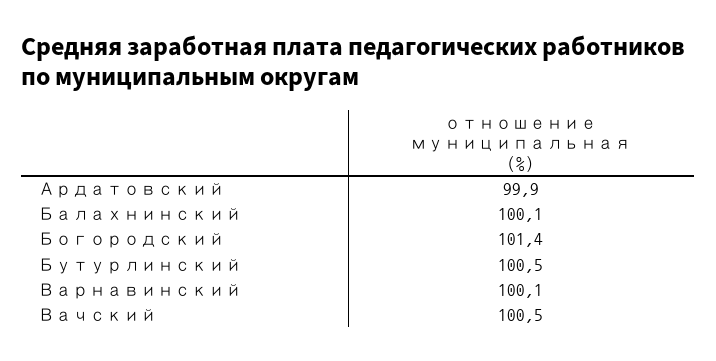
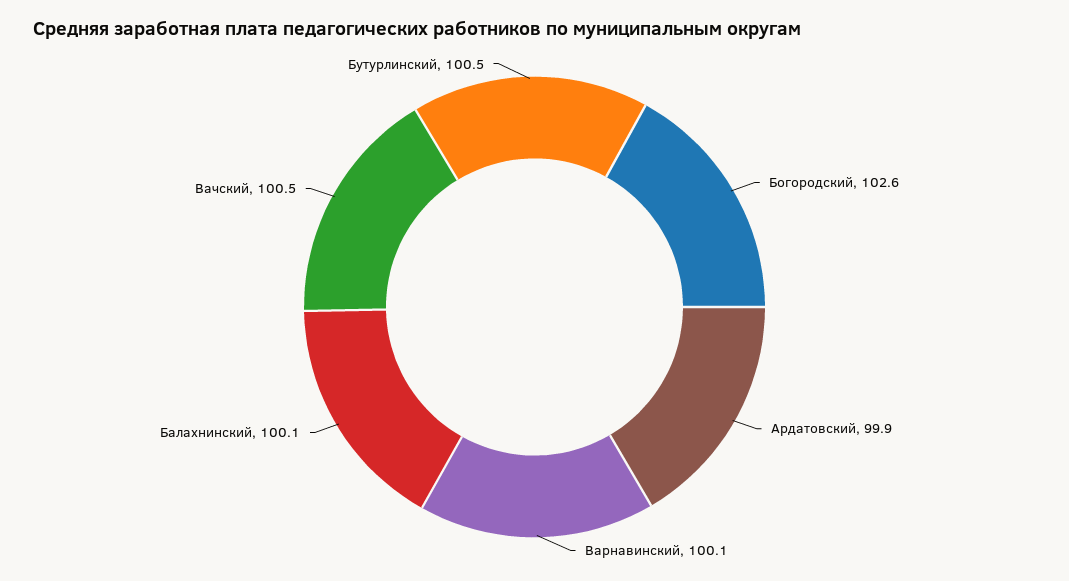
  {
    "Ардатовский": 99.9,
    "Балахнинский": 100.1,
-   "Богородский": 101.4,
+   "Богородский": 102.6,
    "Бутурлинский": 100.5,
    "Варнавинский": 100.1,
    "Вачский": 100.5
  }

